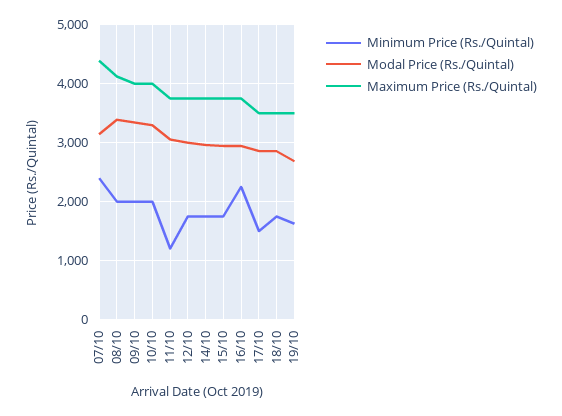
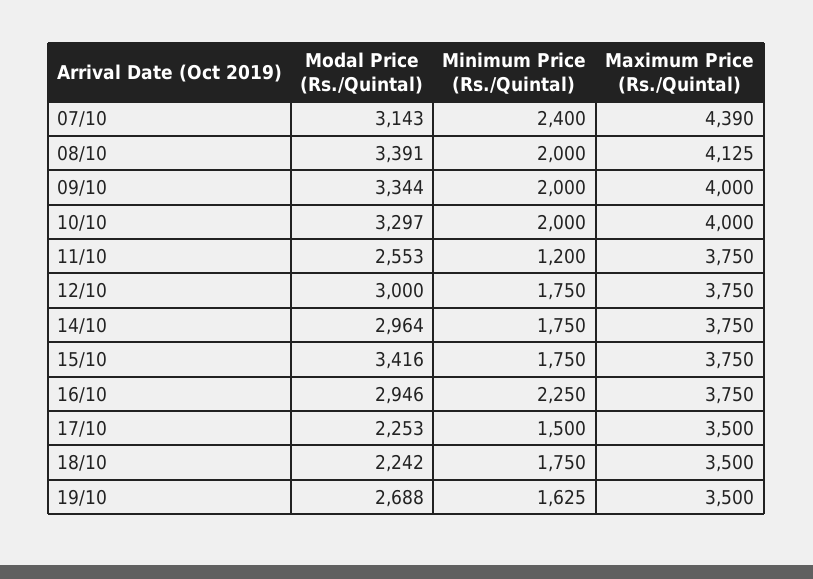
  {
    "Minimum Price (Rs./Quintal)": {
      "07/10": 2400,
      "08/10": 2000,
      "09/10": 2000,
      "10/10": 2000,
      "11/10": 1200,
      "12/10": 1750,
      "14/10": 1750,
      "15/10": 1750,
      "16/10": 2250,
      "17/10": 1500,
      "18/10": 1750,
      "19/10": 1625
    },
    "Modal Price (Rs./Quintal)": {
      "07/10": 3143,
      "08/10": 3391,
      "09/10": 3344,
      "10/10": 3297,
-     "11/10": 3000,
+     "11/10": 2553,
      "12/10": 3000,
      "14/10": 2964,
-     "15/10": 3000,
+     "15/10": 3416,
      "16/10": 2946,
-     "17/10": 2800,
+     "17/10": 2253,
-     "18/10": 2800,
+     "18/10": 2242,
      "19/10": 2688
    },
    "Maximum Price (Rs./Quintal)": {
      "07/10": 4390,
      "08/10": 4125,
      "09/10": 4000,
      "10/10": 4000,
      "11/10": 3750,
      "12/10": 3750,
      "14/10": 3750,
      "15/10": 3750,
      "16/10": 3750,
      "17/10": 3500,
      "18/10": 3500,
      "19/10": 3500
    }
  }

